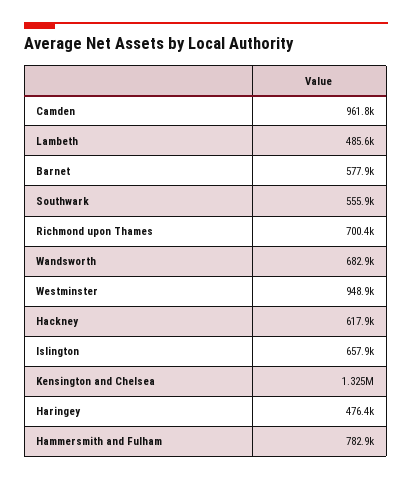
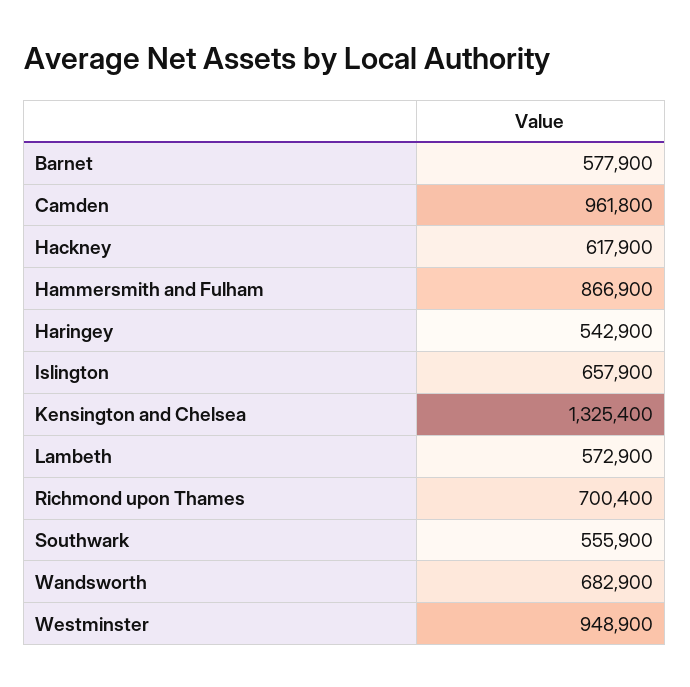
  {
    "Camden": 961800,
-   "Lambeth": 485600,
+   "Lambeth": 572900,
    "Barnet": 577900,
    "Southwark": 555900,
    "Richmond upon Thames": 700400,
    "Wandsworth": 682900,
    "Westminster": 948900,
    "Hackney": 617900,
    "Islington": 657900,
    "Kensington and Chelsea": 1325400,
-   "Haringey": 476400,
+   "Haringey": 542900,
-   "Hammersmith and Fulham": 782900
+   "Hammersmith and Fulham": 866900
  }

